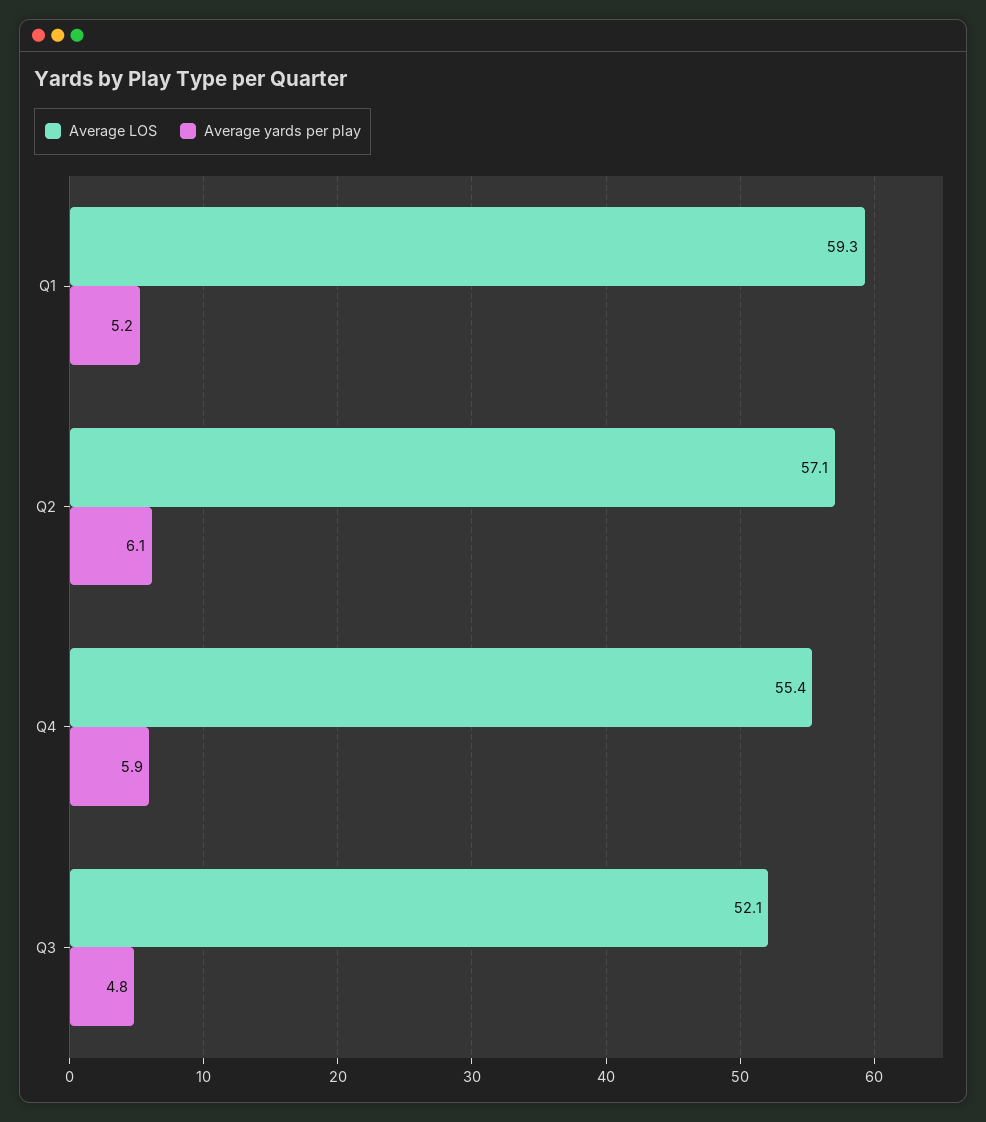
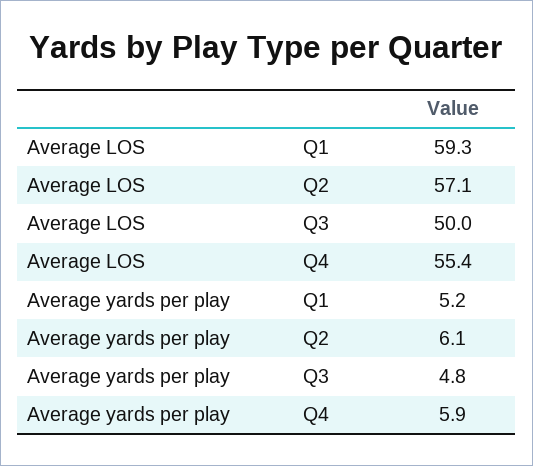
  {
    "Average LOS": {
      "Q1": 59.3,
      "Q2": 57.1,
      "Q4": 55.4,
-     "Q3": 52.1
+     "Q3": 50
    },
    "Average yards per play": {
      "Q1": 5.2,
      "Q2": 6.1,
      "Q4": 5.9,
      "Q3": 4.8
    }
  }

